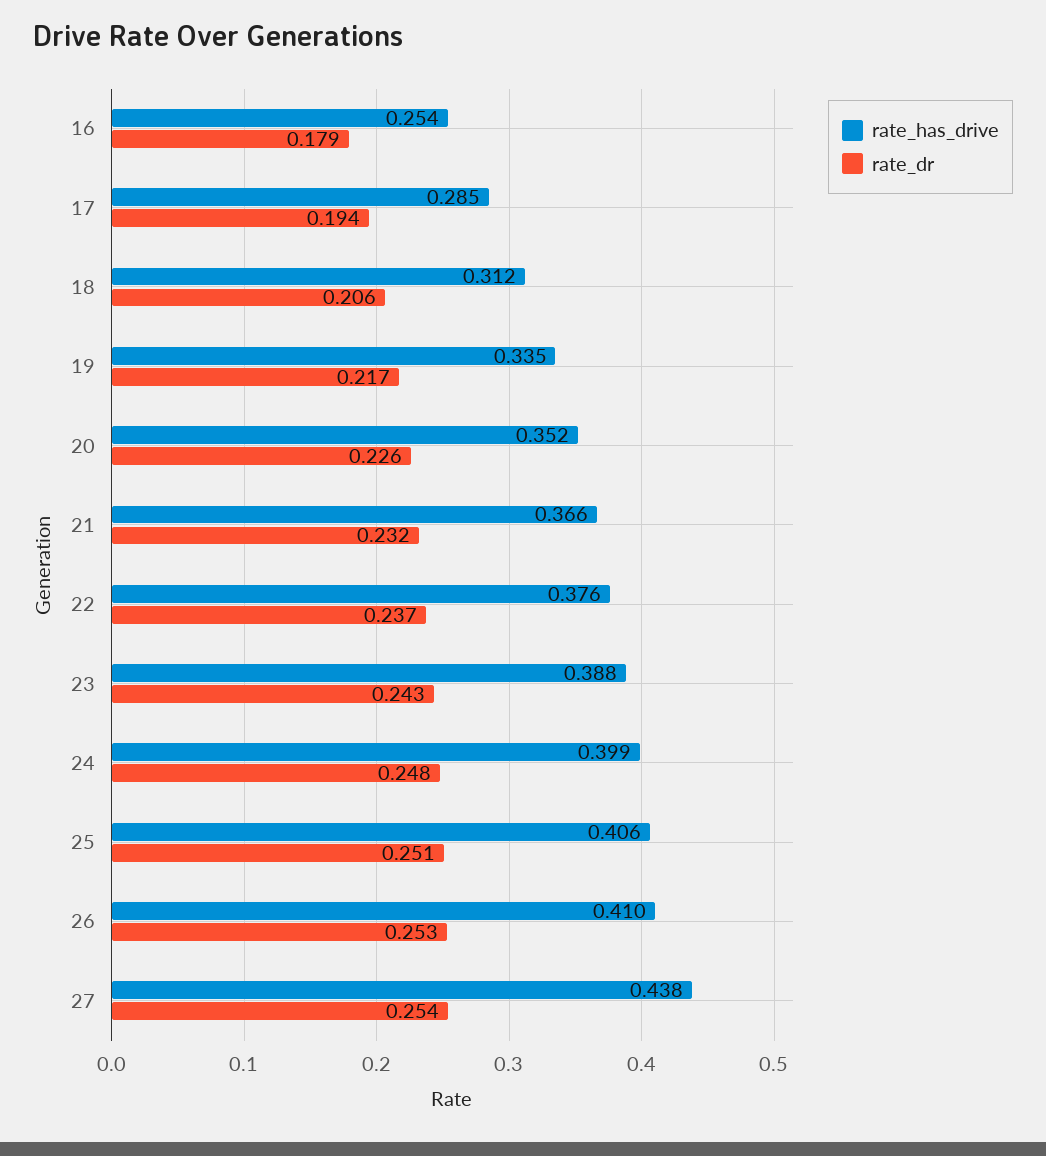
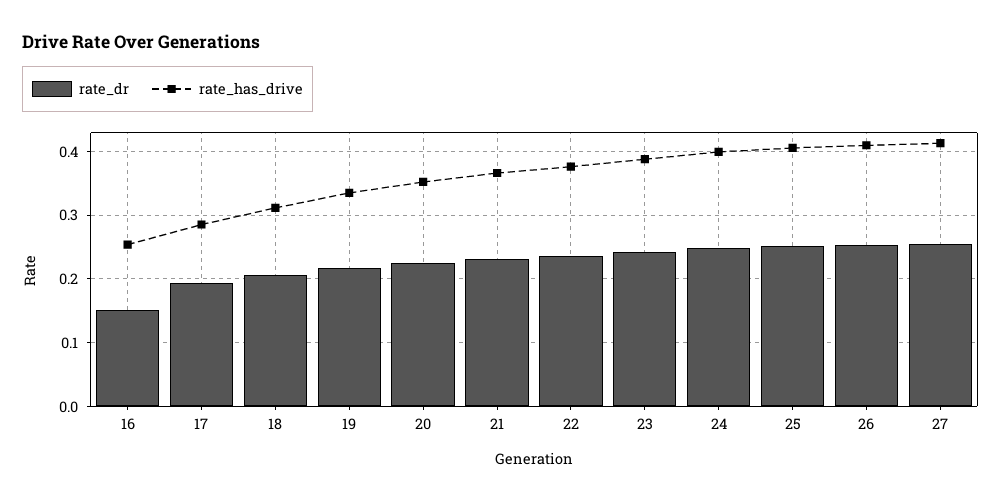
  {
    "rate_has_drive": {
      "16": 0.254,
      "17": 0.285,
      "18": 0.312,
      "19": 0.335,
      "20": 0.352,
      "21": 0.366,
      "22": 0.376,
      "23": 0.388,
      "24": 0.399,
      "25": 0.406,
      "26": 0.41,
-     "27": 0.438
+     "27": 0.41
    },
    "rate_dr": {
-     "16": 0.179,
+     "16": 0.15,
      "17": 0.194,
      "18": 0.206,
      "19": 0.217,
      "20": 0.226,
      "21": 0.232,
      "22": 0.237,
      "23": 0.243,
      "24": 0.248,
      "25": 0.251,
      "26": 0.253,
      "27": 0.254
    }
  }

